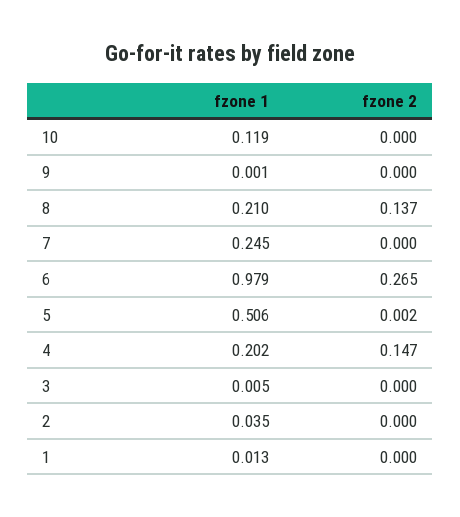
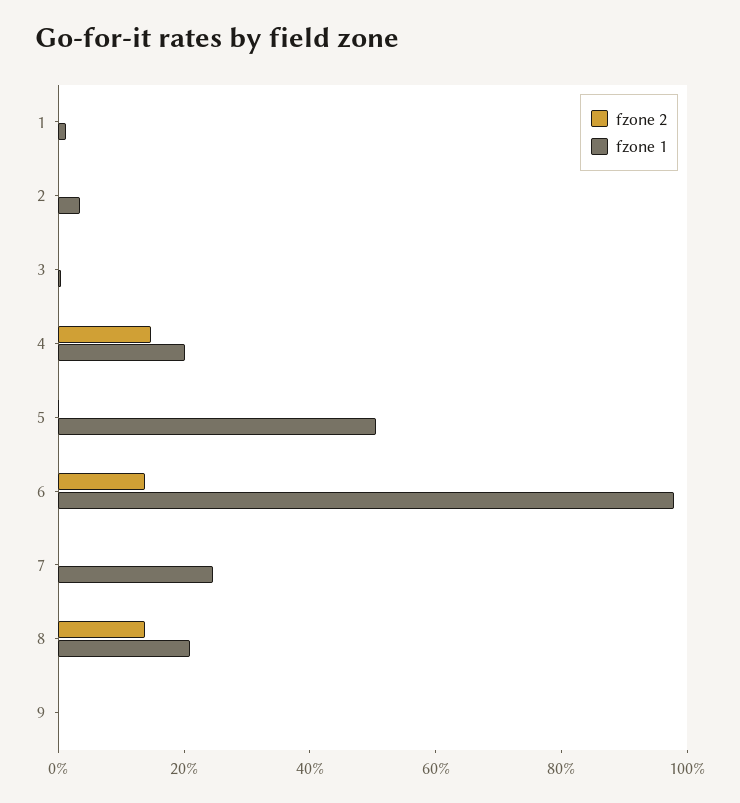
  {
    "fzone 1": {
-     "10": 0.119,
      "9": 0.001,
      "8": 0.21,
      "7": 0.245,
      "6": 0.979,
      "5": 0.506,
      "4": 0.202,
      "3": 0.005,
      "2": 0.035,
      "1": 0.013
    },
    "fzone 2": {
-     "10": 0,
      "9": 0,
      "8": 0.137,
      "7": 0,
-     "6": 0.265,
+     "6": 0.15,
      "5": 0.002,
      "4": 0.147,
      "3": 0,
      "2": 0,
      "1": 0
    }
  }

